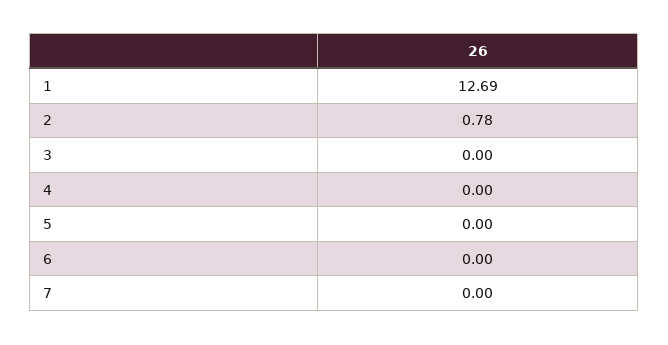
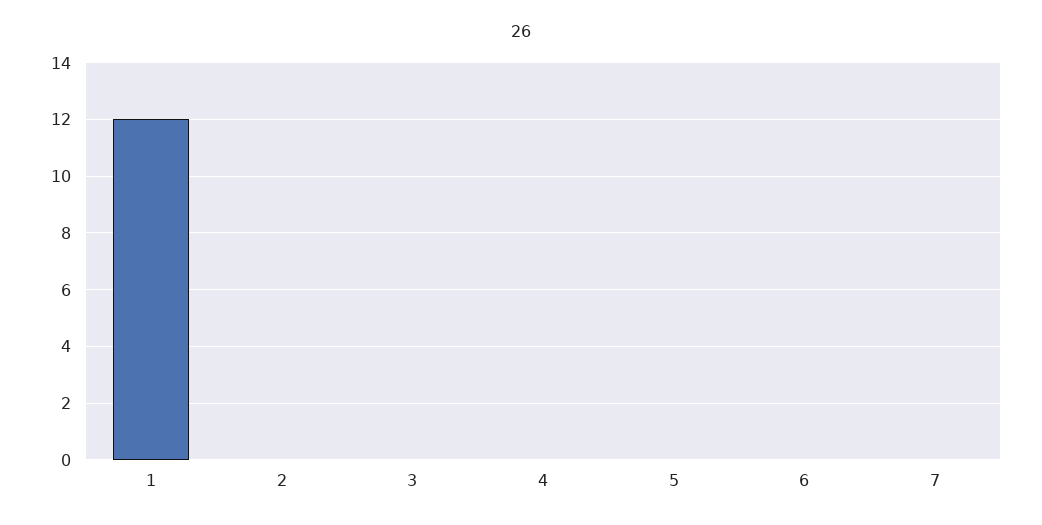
  {
-   "1": 12.69,
+   "1": 12,
-   "2": 0.78,
+   "2": 0,
    "3": 0,
    "4": 0,
    "5": 0,
    "6": 0,
    "7": 0
  }

